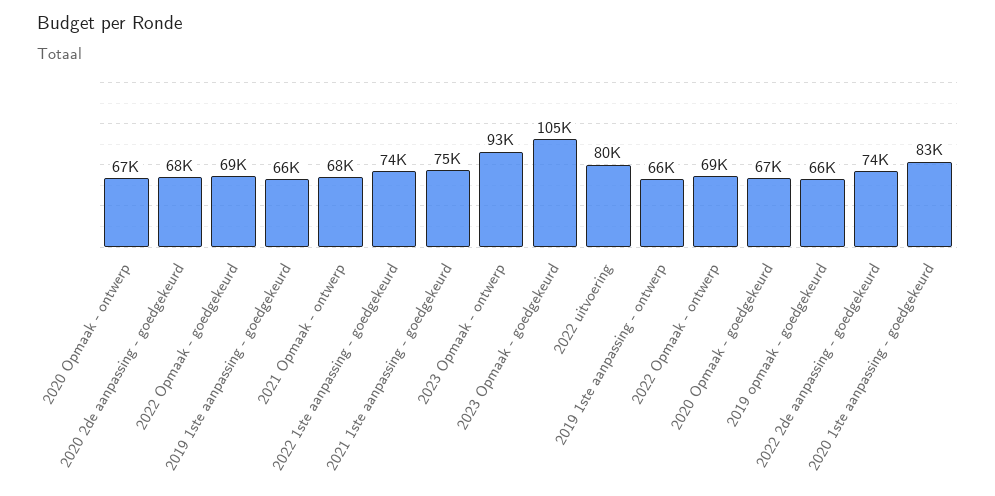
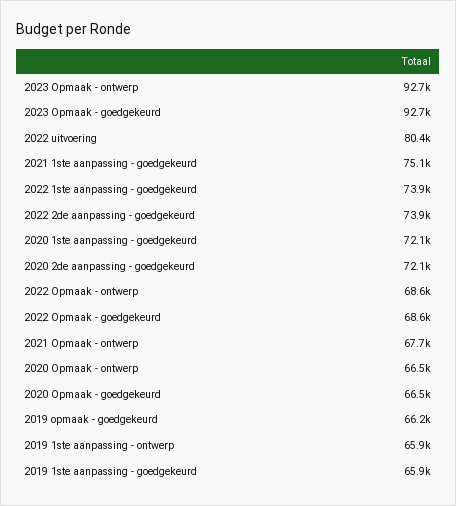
  {
    "2020 Opmaak - ontwerp": 66500,
-   "2020 2de aanpassing - goedgekeurd": 68000,
+   "2020 2de aanpassing - goedgekeurd": 72100,
    "2022 Opmaak - goedgekeurd": 68600,
    "2019 1ste aanpassing - goedgekeurd": 65900,
    "2021 Opmaak - ontwerp": 67700,
    "2022 1ste aanpassing - goedgekeurd": 73900,
    "2021 1ste aanpassing - goedgekeurd": 75100,
    "2023 Opmaak - ontwerp": 92700,
-   "2023 Opmaak - goedgekeurd": 105000,
+   "2023 Opmaak - goedgekeurd": 92700,
    "2022 uitvoering": 80400,
    "2019 1ste aanpassing - ontwerp": 65900,
    "2022 Opmaak - ontwerp": 68600,
    "2020 Opmaak - goedgekeurd": 66500,
    "2019 opmaak - goedgekeurd": 66200,
    "2022 2de aanpassing - goedgekeurd": 73900,
-   "2020 1ste aanpassing - goedgekeurd": 83000
+   "2020 1ste aanpassing - goedgekeurd": 72100
  }

